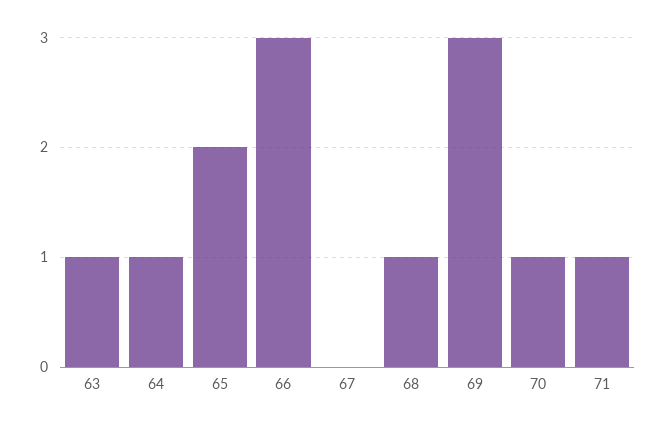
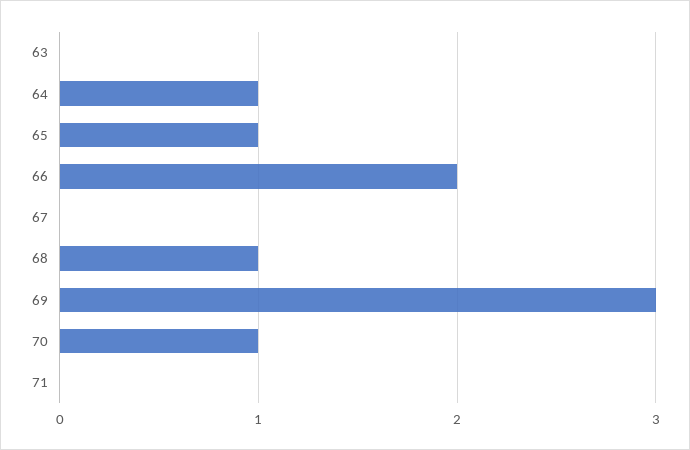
  {
-   "63": 1,
+   "63": 0,
    "64": 1,
-   "65": 2,
+   "65": 1,
-   "66": 3,
+   "66": 2,
    "67": 0,
    "68": 1,
    "69": 3,
    "70": 1,
-   "71": 1
+   "71": 0
  }

